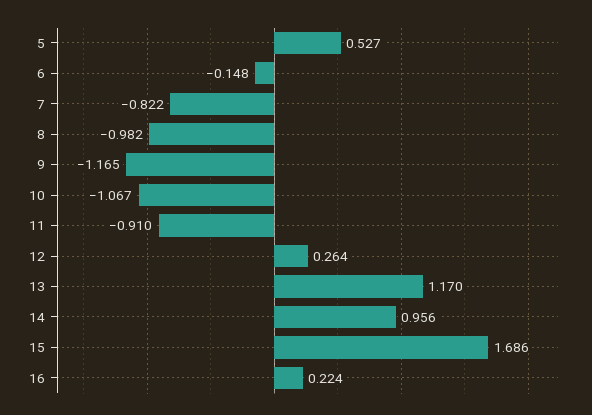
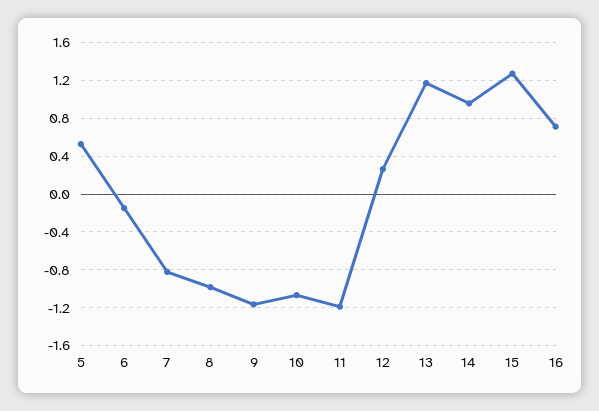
  {
    "5": 0.527,
    "6": -0.148,
    "7": -0.822,
    "8": -0.982,
    "9": -1.165,
    "10": -1.067,
-   "11": -0.91,
+   "11": -1.2,
    "12": 0.264,
    "13": 1.17,
    "14": 0.956,
-   "15": 1.686,
+   "15": 1.3,
-   "16": 0.224
+   "16": 0.7
  }

